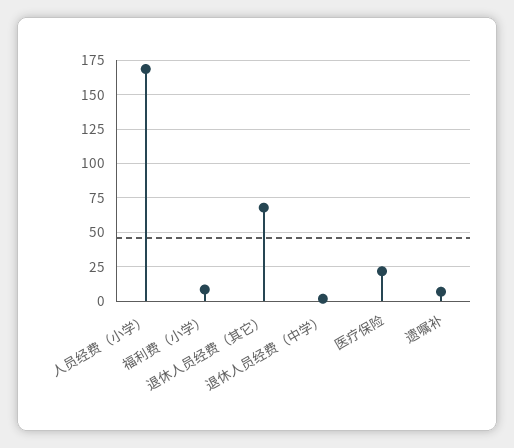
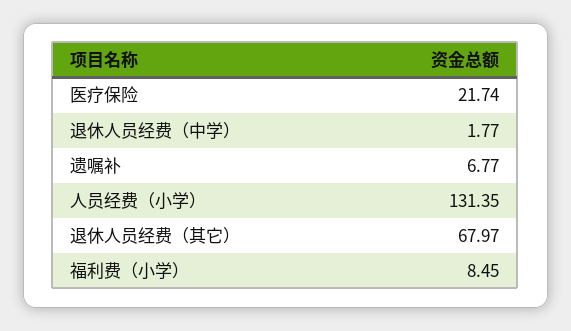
  {
-   "人员经费（小学）": 170,
+   "人员经费（小学）": 131.35,
    "福利费（小学）": 8.45,
    "退休人员经费（其它）": 67.97,
    "退休人员经费（中学）": 1.77,
    "医疗保险": 21.74,
    "遗嘱补": 6.77
  }

